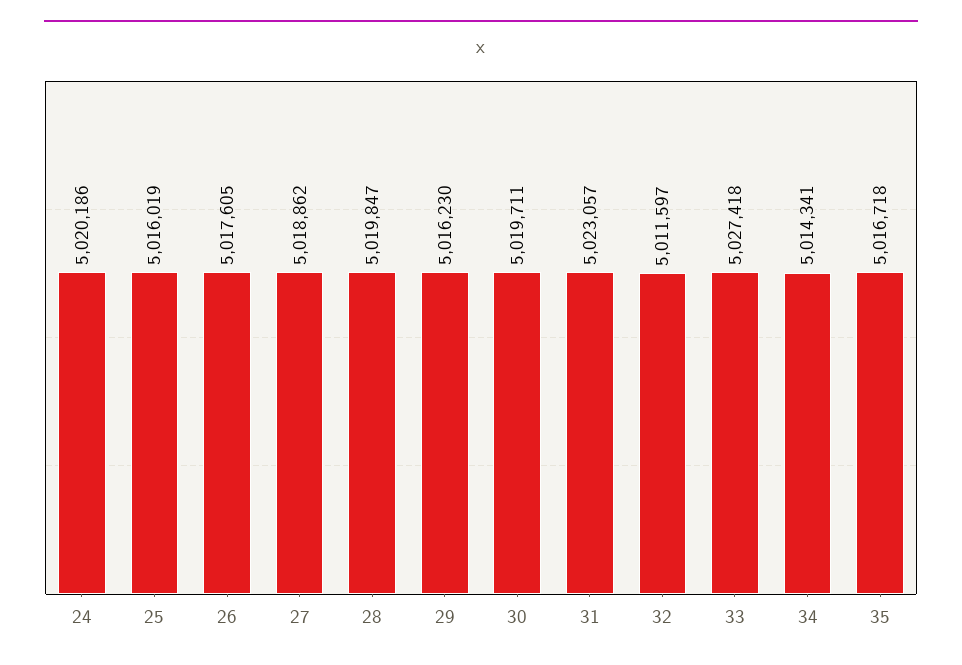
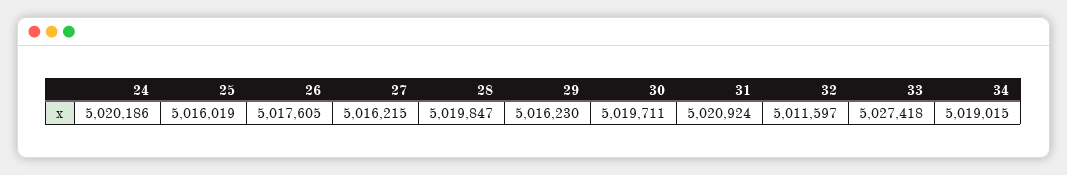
  {
    "24": 5020186,
    "25": 5016019,
    "26": 5017605,
-   "27": 5018862,
+   "27": 5016215,
    "28": 5019847,
    "29": 5016230,
    "30": 5019711,
-   "31": 5023057,
+   "31": 5020924,
    "32": 5011597,
    "33": 5027418,
-   "34": 5014341,
+   "34": 5019015
-   "35": 5016718
  }

